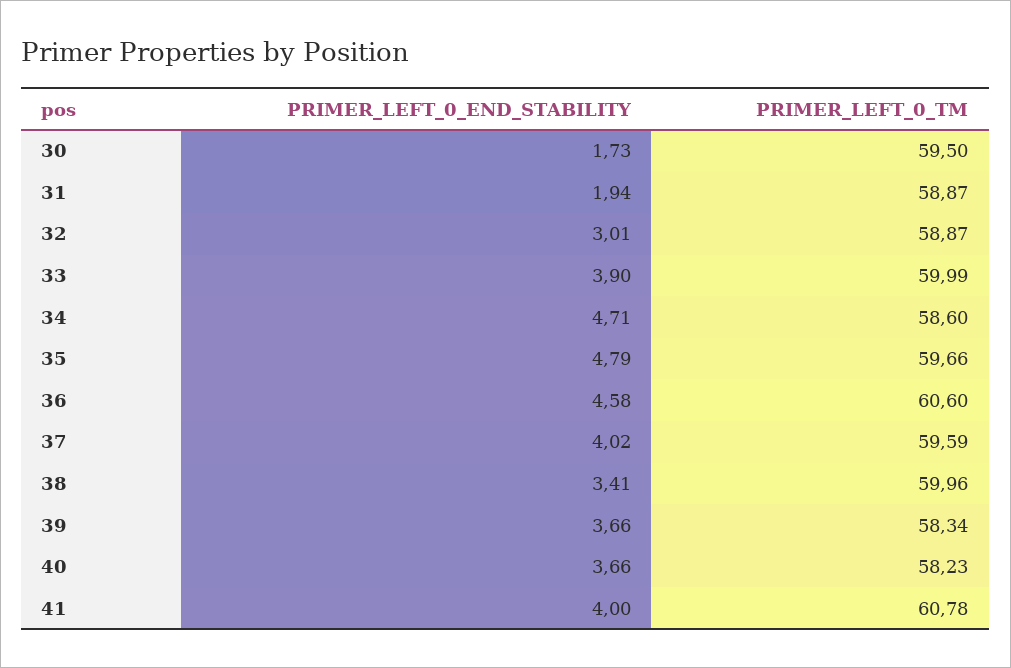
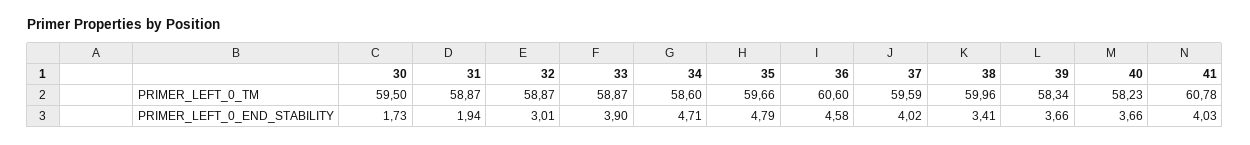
  {
    "PRIMER_LEFT_0_END_STABILITY": {
      "30": 1.73,
      "31": 1.94,
      "32": 3.01,
      "33": 3.9,
      "34": 4.71,
      "35": 4.79,
      "36": 4.58,
      "37": 4.02,
      "38": 3.41,
      "39": 3.66,
      "40": 3.66,
-     "41": 4
+     "41": 4.03
    },
    "PRIMER_LEFT_0_TM": {
      "30": 59.5,
      "31": 58.87,
      "32": 58.87,
-     "33": 59.99,
+     "33": 58.87,
      "34": 58.6,
      "35": 59.66,
      "36": 60.6,
      "37": 59.59,
      "38": 59.96,
      "39": 58.34,
      "40": 58.23,
      "41": 60.78
    }
  }

